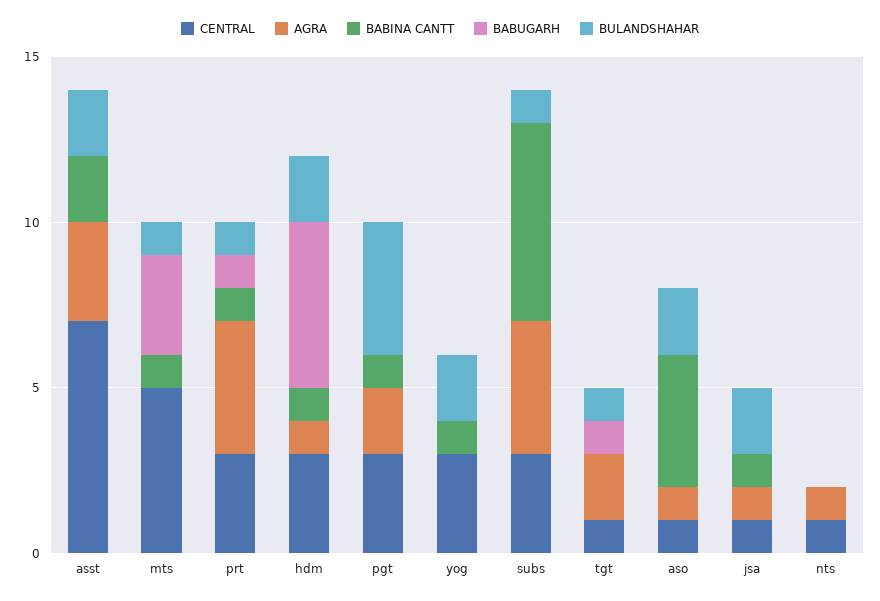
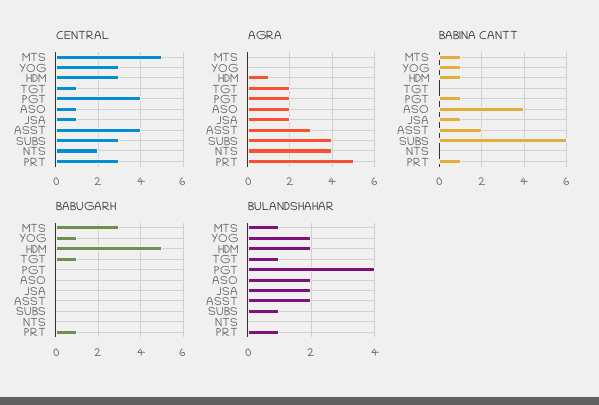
  {
    "CENTRAL": {
-     "asst": 7,
+     "asst": 4,
      "mts": 5,
      "prt": 3,
      "hdm": 3,
-     "pgt": 3,
+     "pgt": 4,
      "yog": 3,
      "subs": 3,
      "tgt": 1,
      "aso": 1,
      "jsa": 1,
-     "nts": 1
+     "nts": 2
    },
    "AGRA": {
      "asst": 3,
      "mts": 0,
-     "prt": 4,
+     "prt": 5,
      "hdm": 1,
      "pgt": 2,
      "yog": 0,
      "subs": 4,
      "tgt": 2,
-     "aso": 1,
+     "aso": 2,
-     "jsa": 1,
+     "jsa": 2,
-     "nts": 1
+     "nts": 4
    },
    "BABINA CANTT": {
      "asst": 2,
      "mts": 1,
      "prt": 1,
      "hdm": 1,
      "pgt": 1,
      "yog": 1,
      "subs": 6,
      "tgt": 0,
      "aso": 4,
      "jsa": 1,
      "nts": 0
    },
    "BABUGARH": {
      "asst": 0,
      "mts": 3,
      "prt": 1,
      "hdm": 5,
      "pgt": 0,
-     "yog": 0,
+     "yog": 1,
      "subs": 0,
      "tgt": 1,
      "aso": 0,
      "jsa": 0,
      "nts": 0
    },
    "BULANDSHAHAR": {
      "asst": 2,
      "mts": 1,
      "prt": 1,
      "hdm": 2,
      "pgt": 4,
      "yog": 2,
      "subs": 1,
      "tgt": 1,
      "aso": 2,
      "jsa": 2,
      "nts": 0
    }
  }

